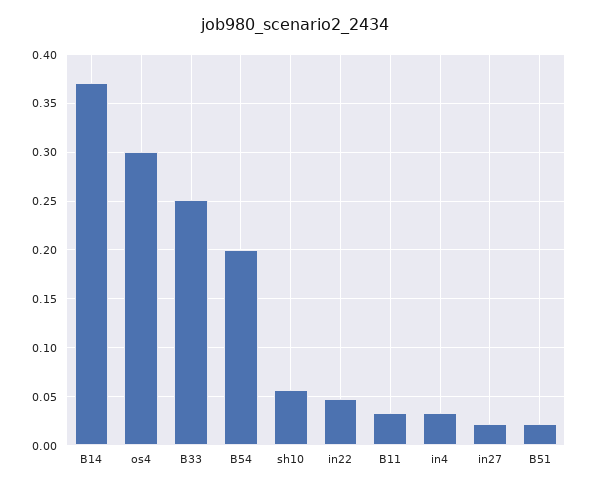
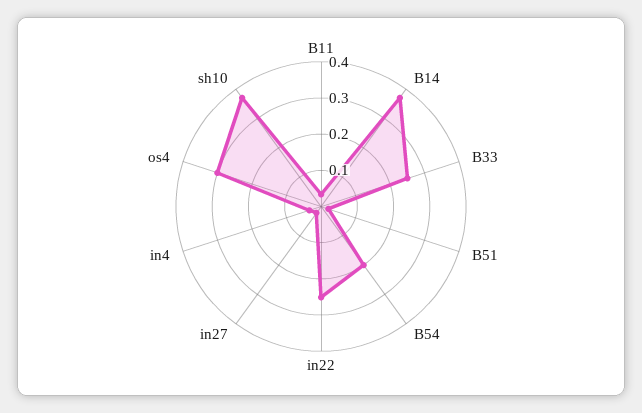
  {
    "B14": 0.37,
    "os4": 0.3,
    "B33": 0.25,
    "B54": 0.2,
-   "sh10": 0.06,
+   "sh10": 0.375,
-   "in22": 0.05,
+   "in22": 0.25,
    "B11": 0.03,
    "in4": 0.03,
    "in27": 0.02,
    "B51": 0.02
  }

